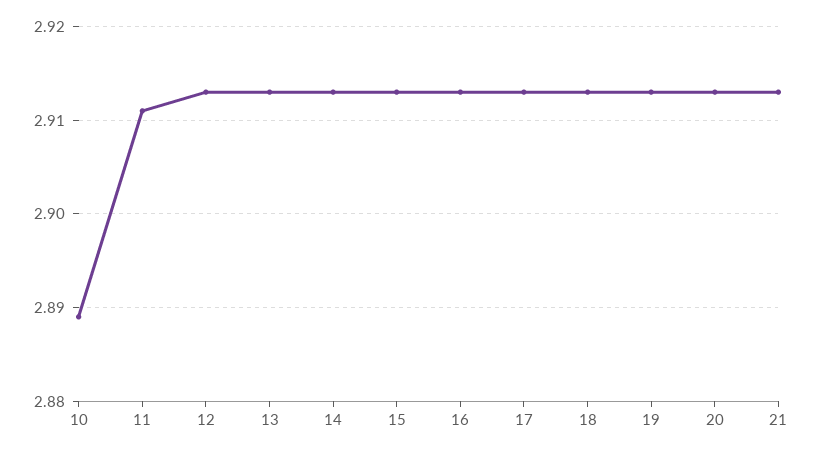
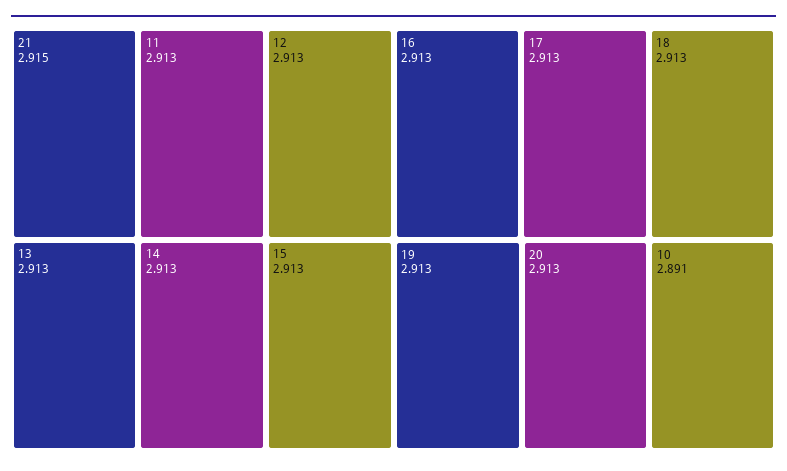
  {
-   "10": 2.889,
+   "10": 2.891,
-   "11": 2.911,
+   "11": 2.913,
    "12": 2.913,
    "13": 2.913,
    "14": 2.913,
    "15": 2.913,
    "16": 2.913,
    "17": 2.913,
    "18": 2.913,
    "19": 2.913,
    "20": 2.913,
-   "21": 2.913
+   "21": 2.915
  }

